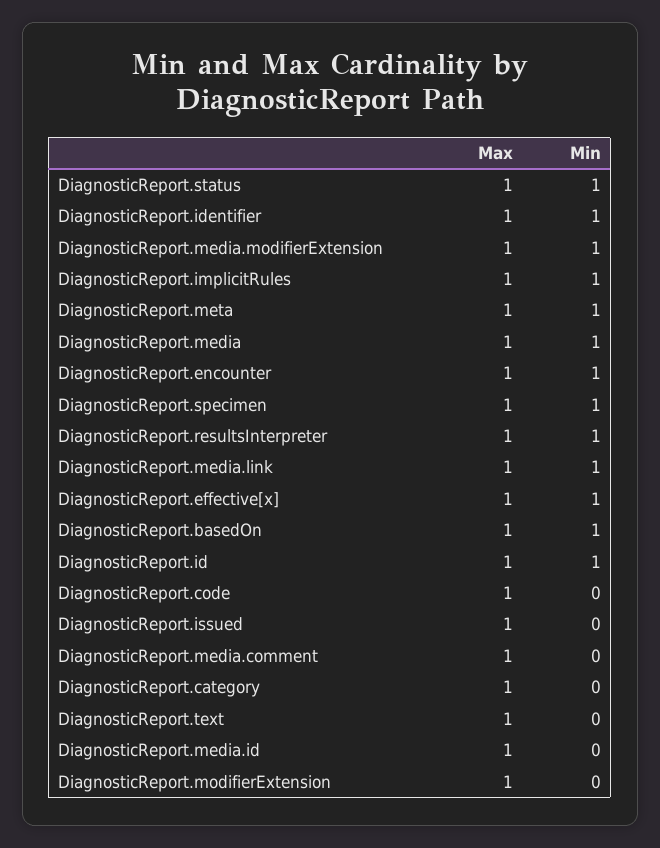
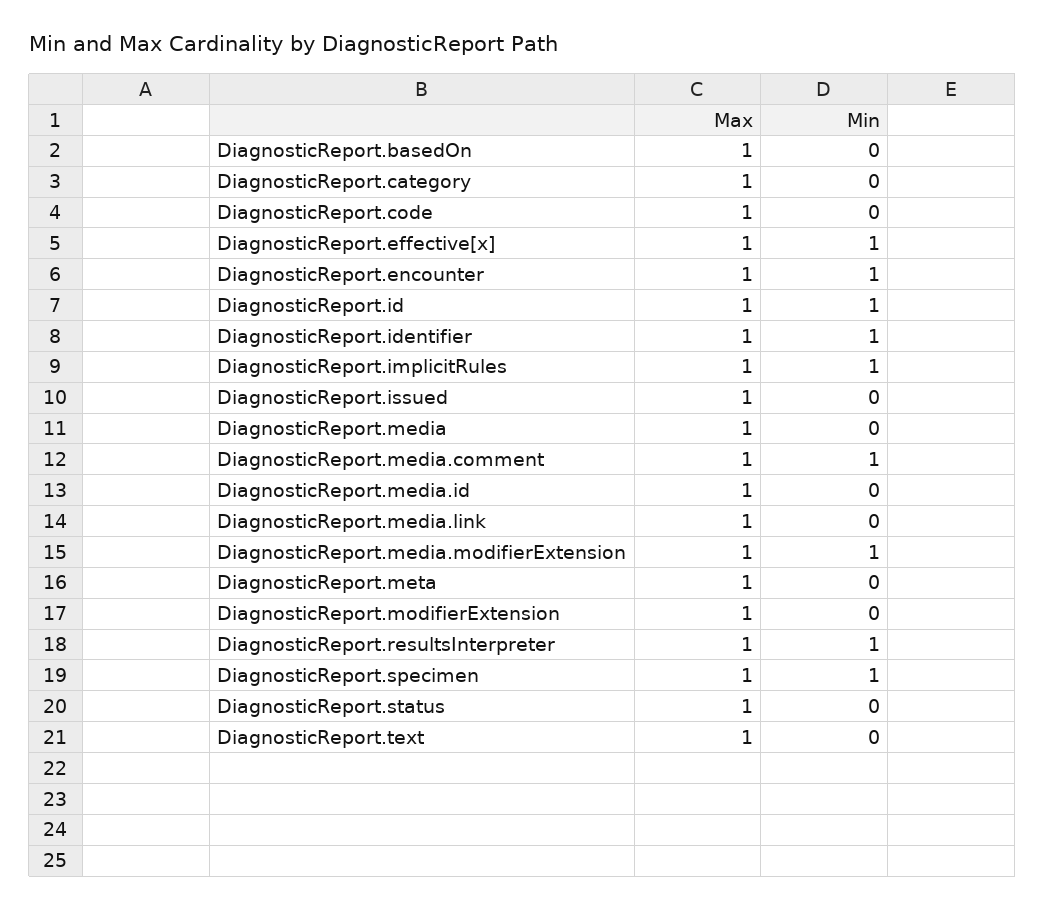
  {
    "Max": {
      "DiagnosticReport.status": 1,
      "DiagnosticReport.identifier": 1,
      "DiagnosticReport.media.modifierExtension": 1,
      "DiagnosticReport.implicitRules": 1,
      "DiagnosticReport.meta": 1,
      "DiagnosticReport.media": 1,
      "DiagnosticReport.encounter": 1,
      "DiagnosticReport.specimen": 1,
      "DiagnosticReport.resultsInterpreter": 1,
      "DiagnosticReport.media.link": 1,
      "DiagnosticReport.effective[x]": 1,
      "DiagnosticReport.basedOn": 1,
      "DiagnosticReport.id": 1,
      "DiagnosticReport.code": 1,
      "DiagnosticReport.issued": 1,
      "DiagnosticReport.media.comment": 1,
      "DiagnosticReport.category": 1,
      "DiagnosticReport.text": 1,
      "DiagnosticReport.media.id": 1,
      "DiagnosticReport.modifierExtension": 1
    },
    "Min": {
-     "DiagnosticReport.status": 1,
+     "DiagnosticReport.status": 0,
      "DiagnosticReport.identifier": 1,
      "DiagnosticReport.media.modifierExtension": 1,
      "DiagnosticReport.implicitRules": 1,
-     "DiagnosticReport.meta": 1,
+     "DiagnosticReport.meta": 0,
-     "DiagnosticReport.media": 1,
+     "DiagnosticReport.media": 0,
      "DiagnosticReport.encounter": 1,
      "DiagnosticReport.specimen": 1,
      "DiagnosticReport.resultsInterpreter": 1,
-     "DiagnosticReport.media.link": 1,
+     "DiagnosticReport.media.link": 0,
      "DiagnosticReport.effective[x]": 1,
-     "DiagnosticReport.basedOn": 1,
+     "DiagnosticReport.basedOn": 0,
      "DiagnosticReport.id": 1,
      "DiagnosticReport.code": 0,
      "DiagnosticReport.issued": 0,
-     "DiagnosticReport.media.comment": 0,
+     "DiagnosticReport.media.comment": 1,
      "DiagnosticReport.category": 0,
      "DiagnosticReport.text": 0,
      "DiagnosticReport.media.id": 0,
      "DiagnosticReport.modifierExtension": 0
    }
  }

